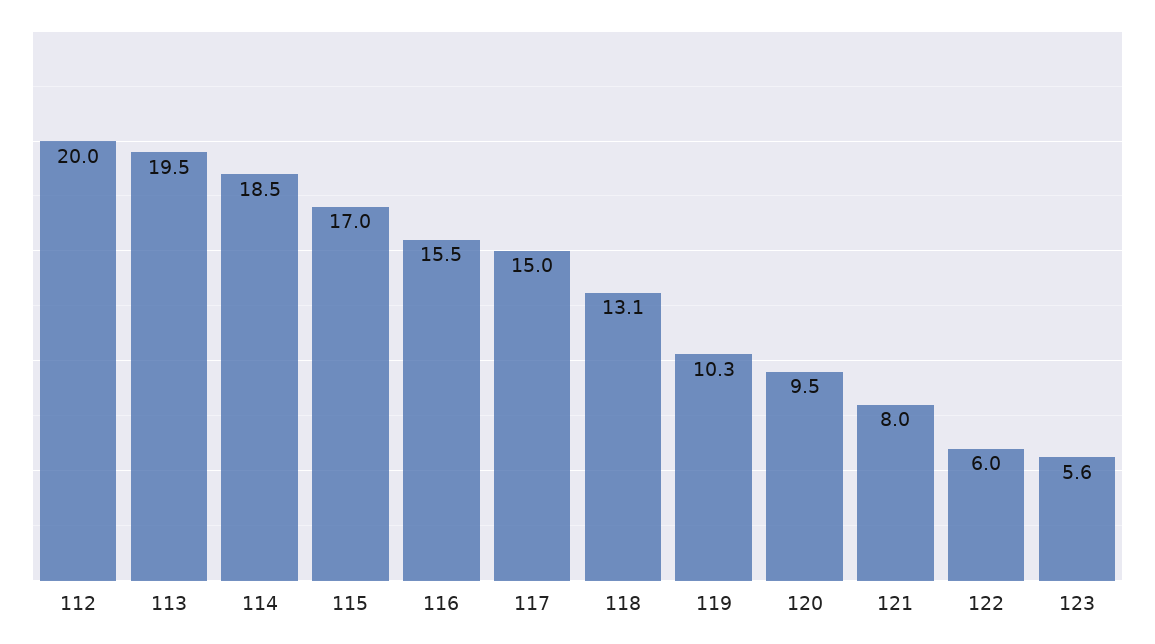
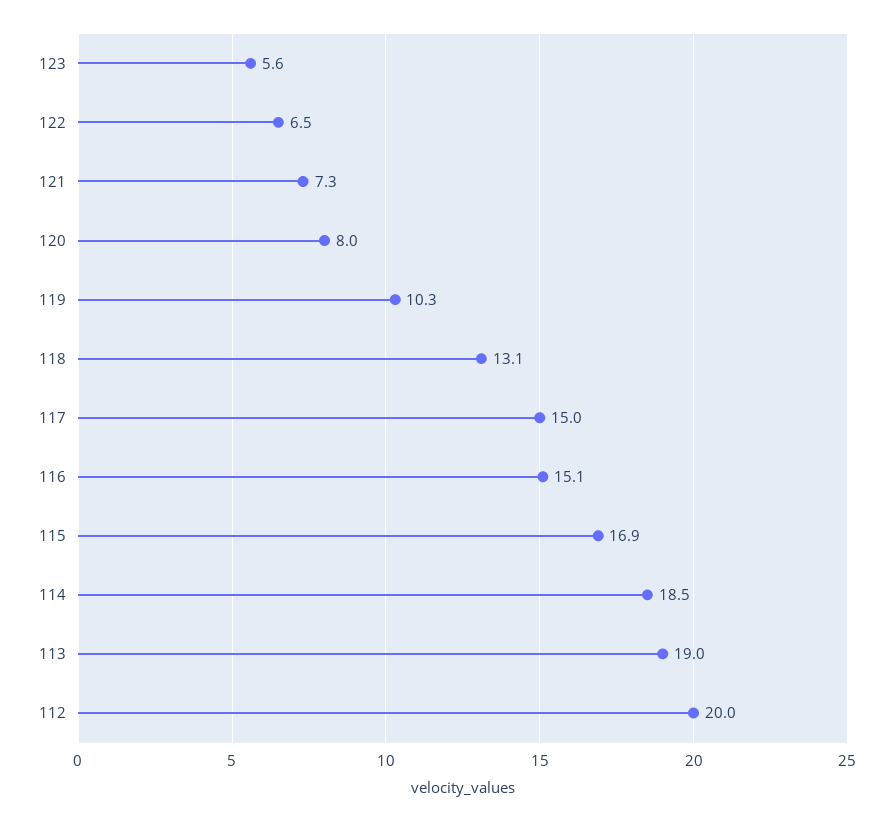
  {
    "112": 20,
-   "113": 19.5,
+   "113": 19,
    "114": 18.5,
-   "115": 17,
+   "115": 16.9,
-   "116": 15.5,
+   "116": 15.1,
    "117": 15,
    "118": 13.1,
    "119": 10.3,
-   "120": 9.5,
+   "120": 8,
-   "121": 8,
+   "121": 7.3,
-   "122": 6,
+   "122": 6.5,
    "123": 5.6
  }

